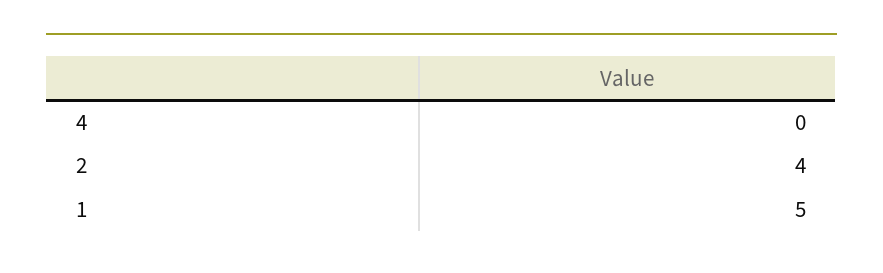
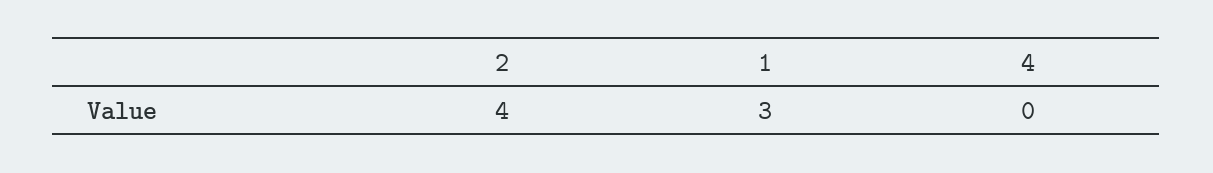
  {
    "4": 0,
    "2": 4,
-   "1": 5
+   "1": 3
  }

